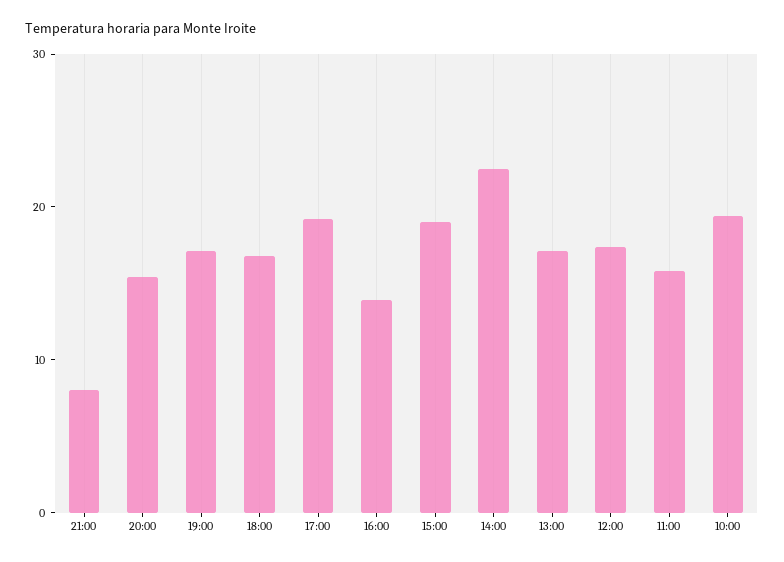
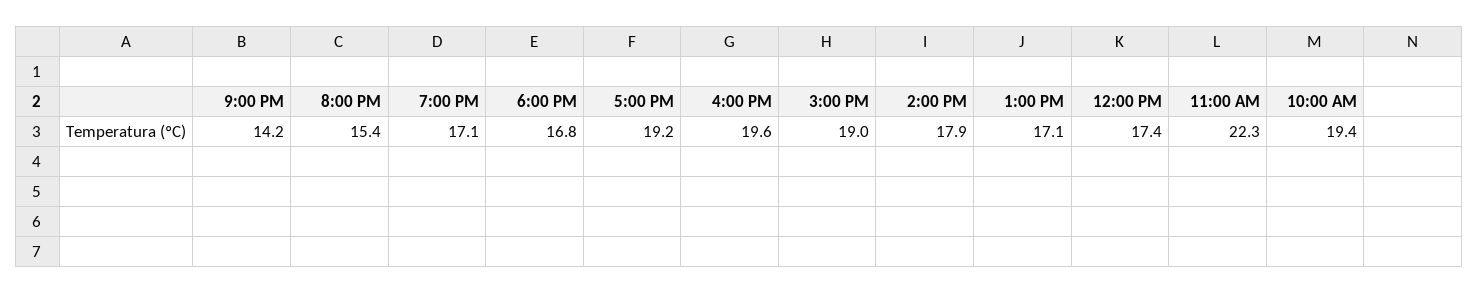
  {
-   "21:00": 8,
+   "21:00": 14.2,
    "20:00": 15.4,
    "19:00": 17.1,
    "18:00": 16.8,
    "17:00": 19.2,
-   "16:00": 14,
+   "16:00": 19.6,
    "15:00": 19,
-   "14:00": 22,
+   "14:00": 17.9,
    "13:00": 17.1,
    "12:00": 17.4,
-   "11:00": 16,
+   "11:00": 22.3,
    "10:00": 19.4
  }

